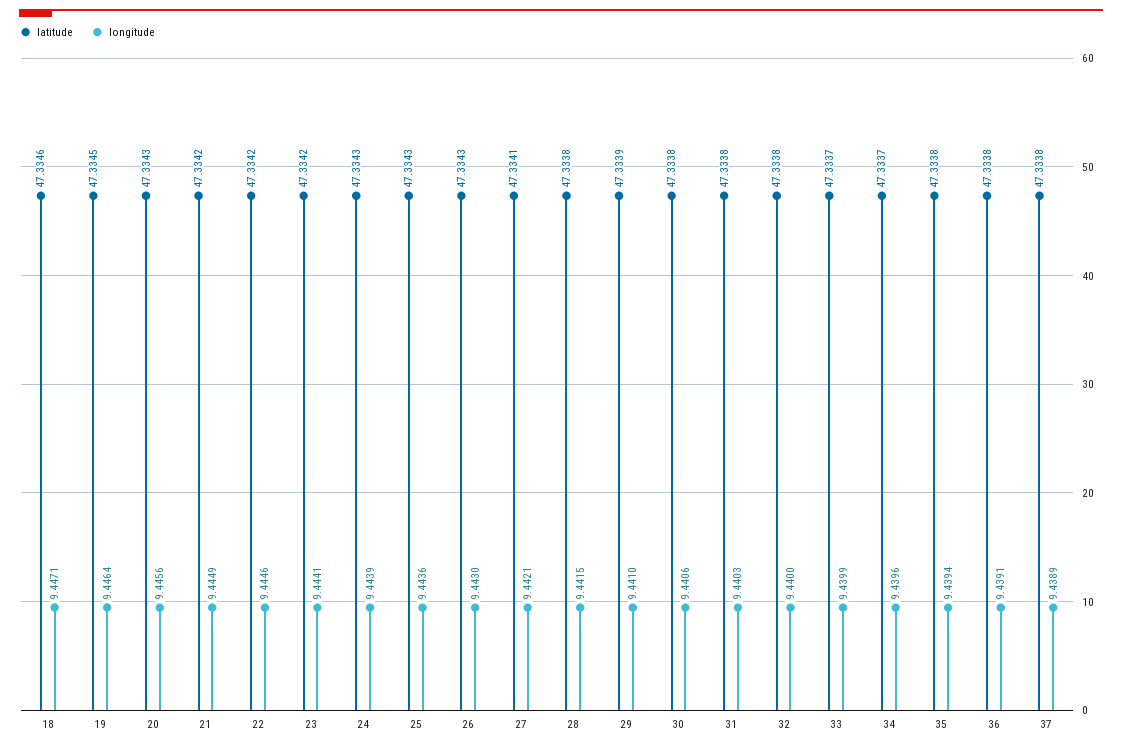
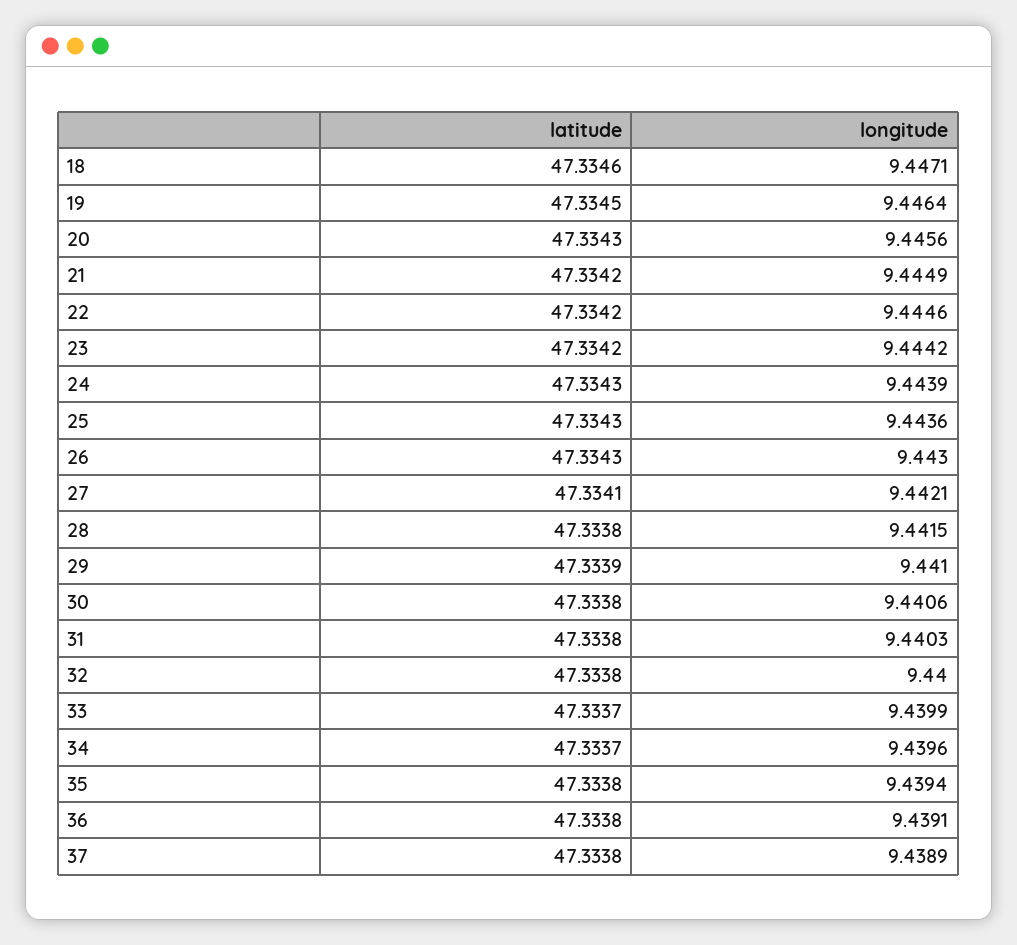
  {
    "latitude": {
      "18": 47.3346,
      "19": 47.3345,
      "20": 47.3343,
      "21": 47.3342,
      "22": 47.3342,
      "23": 47.3342,
      "24": 47.3343,
      "25": 47.3343,
      "26": 47.3343,
      "27": 47.3341,
      "28": 47.3338,
      "29": 47.3339,
      "30": 47.3338,
      "31": 47.3338,
      "32": 47.3338,
      "33": 47.3337,
      "34": 47.3337,
      "35": 47.3338,
      "36": 47.3338,
      "37": 47.3338
    },
    "longitude": {
      "18": 9.4471,
      "19": 9.4464,
      "20": 9.4456,
      "21": 9.4449,
      "22": 9.4446,
-     "23": 9.4441,
+     "23": 9.4442,
      "24": 9.4439,
      "25": 9.4436,
      "26": 9.443,
      "27": 9.4421,
      "28": 9.4415,
      "29": 9.441,
      "30": 9.4406,
      "31": 9.4403,
      "32": 9.44,
      "33": 9.4399,
      "34": 9.4396,
      "35": 9.4394,
      "36": 9.4391,
      "37": 9.4389
    }
  }

